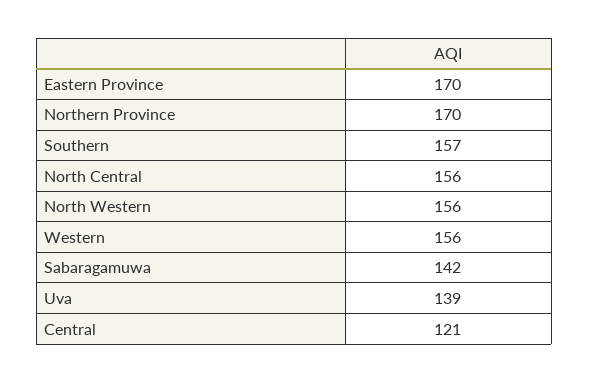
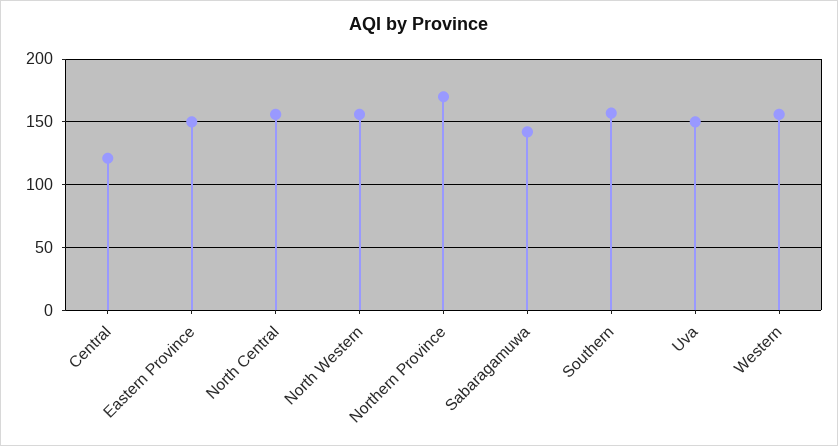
  {
-   "Eastern Province": 170,
+   "Eastern Province": 150,
    "Northern Province": 170,
    "Southern": 157,
    "North Central": 156,
    "North Western": 156,
    "Western": 156,
    "Sabaragamuwa": 142,
-   "Uva": 139,
+   "Uva": 150,
    "Central": 121
  }

